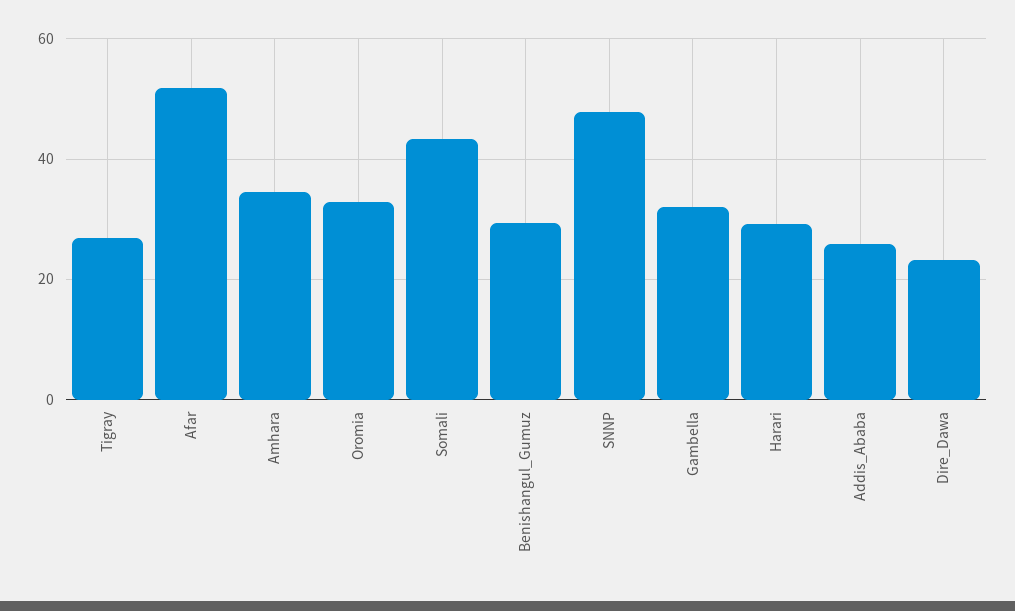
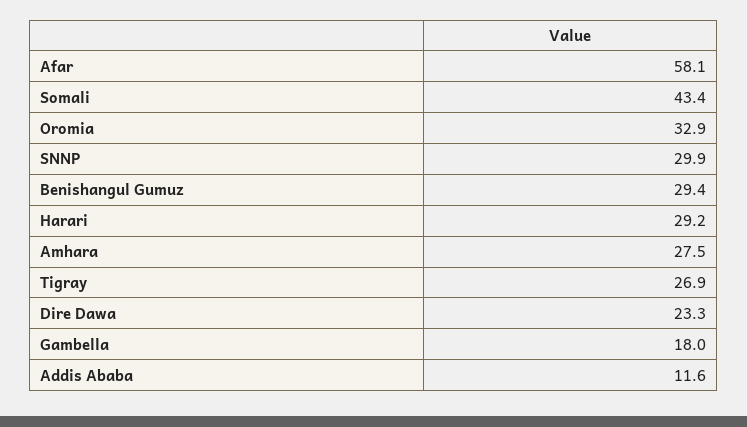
  {
    "Tigray": 26.9,
-   "Afar": 52,
+   "Afar": 58.1,
-   "Amhara": 34,
+   "Amhara": 27.5,
    "Oromia": 32.9,
    "Somali": 43.4,
    "Benishangul_Gumuz": 29.4,
-   "SNNP": 48,
+   "SNNP": 29.9,
-   "Gambella": 32,
+   "Gambella": 18,
    "Harari": 29.2,
-   "Addis_Ababa": 26,
+   "Addis_Ababa": 11.6,
    "Dire_Dawa": 23.3
  }

